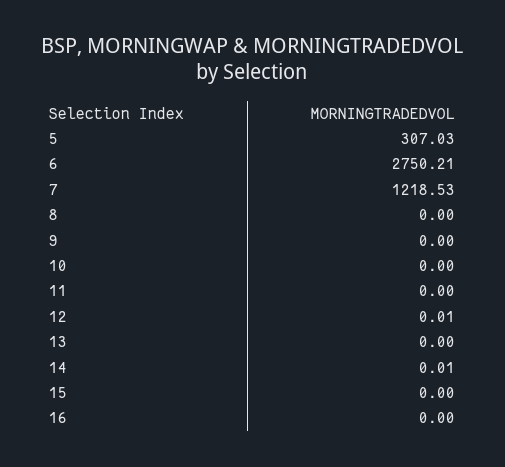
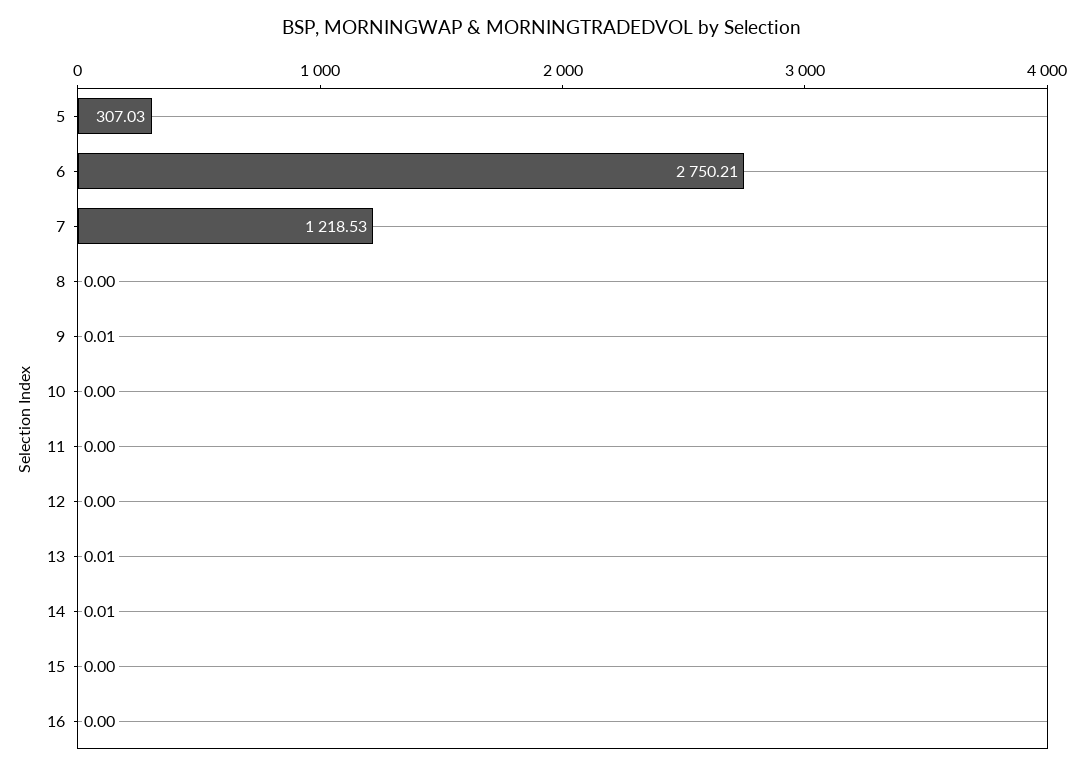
  {
    "5": 307.03,
    "6": 2750.21,
    "7": 1218.53,
    "8": 0,
-   "9": 0,
+   "9": 0.01,
    "10": 0,
    "11": 0,
-   "12": 0.01,
+   "12": 0,
-   "13": 0,
+   "13": 0.01,
    "14": 0.01,
    "15": 0,
    "16": 0
  }

